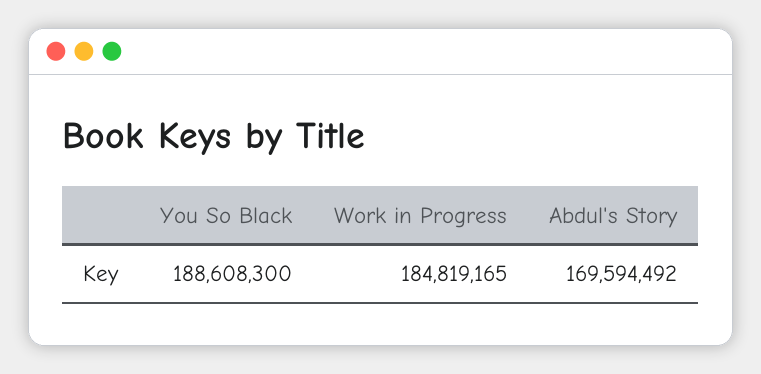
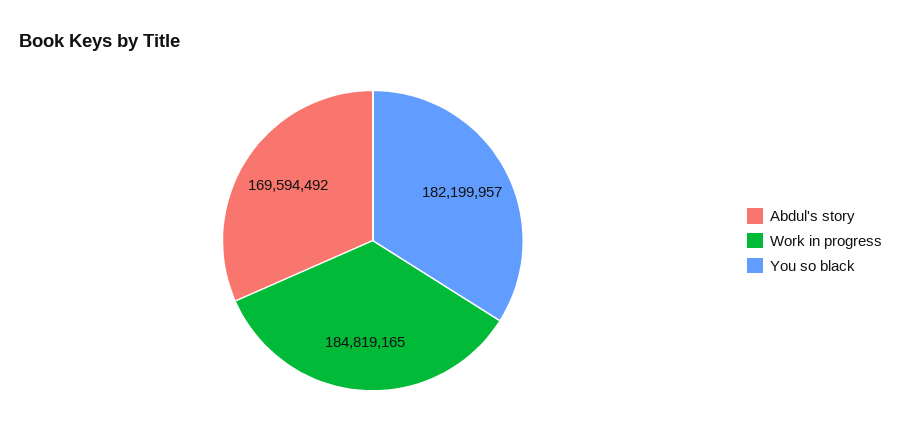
  {
-   "You So Black": 188608300,
+   "You So Black": 182199957,
    "Work in Progress": 184819165,
    "Abdul's Story": 169594492
  }

